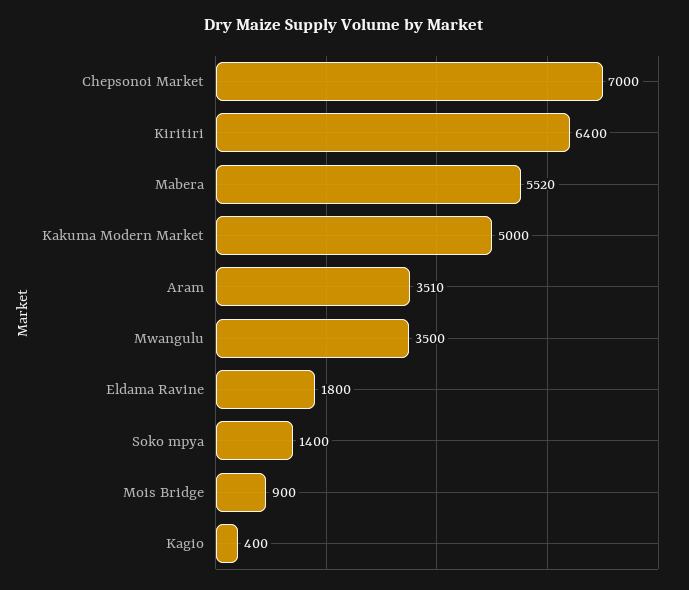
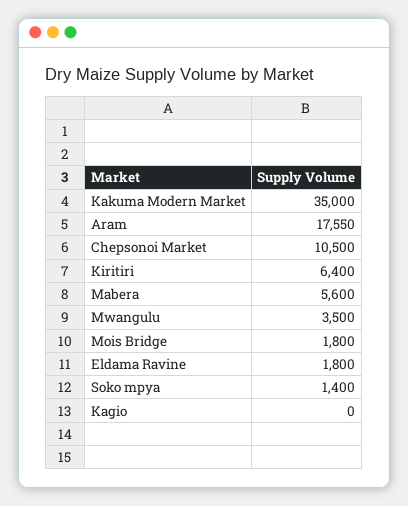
  {
-   "Chepsonoi Market": 7000,
+   "Chepsonoi Market": 10500,
    "Kiritiri": 6400,
-   "Mabera": 5520,
+   "Mabera": 5600,
-   "Kakuma Modern Market": 5000,
+   "Kakuma Modern Market": 35000,
-   "Aram": 3510,
+   "Aram": 17550,
    "Mwangulu": 3500,
    "Eldama Ravine": 1800,
    "Soko mpya": 1400,
-   "Mois Bridge": 900,
+   "Mois Bridge": 1800,
-   "Kagio": 400
+   "Kagio": 0
  }

